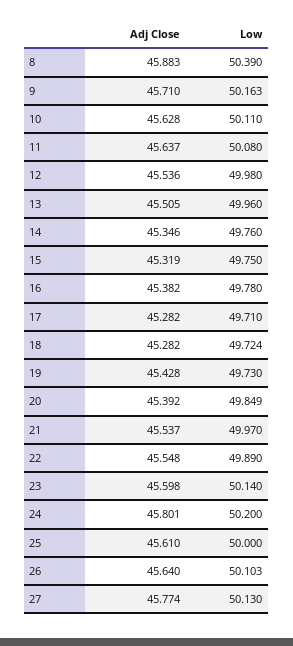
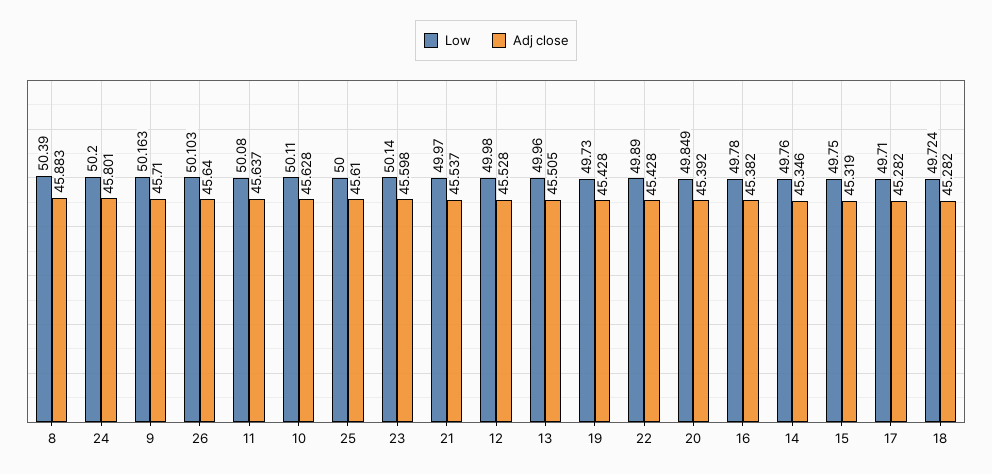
  {
    "Adj Close": {
      "8": 45.883,
      "9": 45.71,
      "10": 45.628,
      "11": 45.637,
-     "12": 45.536,
+     "12": 45.528,
      "13": 45.505,
      "14": 45.346,
      "15": 45.319,
      "16": 45.382,
      "17": 45.282,
      "18": 45.282,
      "19": 45.428,
      "20": 45.392,
      "21": 45.537,
-     "22": 45.548,
+     "22": 45.428,
      "23": 45.598,
      "24": 45.801,
      "25": 45.61,
-     "26": 45.64,
+     "26": 45.64
-     "27": 45.774
    },
    "Low": {
      "8": 50.39,
      "9": 50.163,
      "10": 50.11,
      "11": 50.08,
      "12": 49.98,
      "13": 49.96,
      "14": 49.76,
      "15": 49.75,
      "16": 49.78,
      "17": 49.71,
      "18": 49.724,
      "19": 49.73,
      "20": 49.849,
      "21": 49.97,
      "22": 49.89,
      "23": 50.14,
      "24": 50.2,
      "25": 50,
-     "26": 50.103,
+     "26": 50.103
-     "27": 50.13
    }
  }

